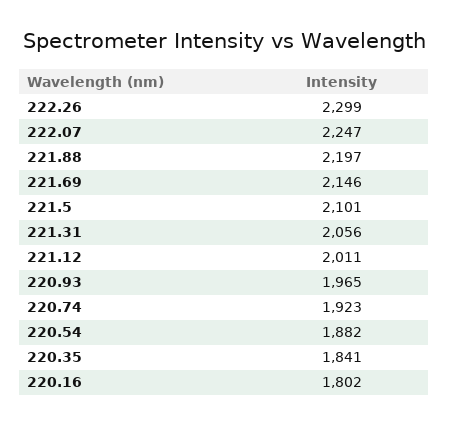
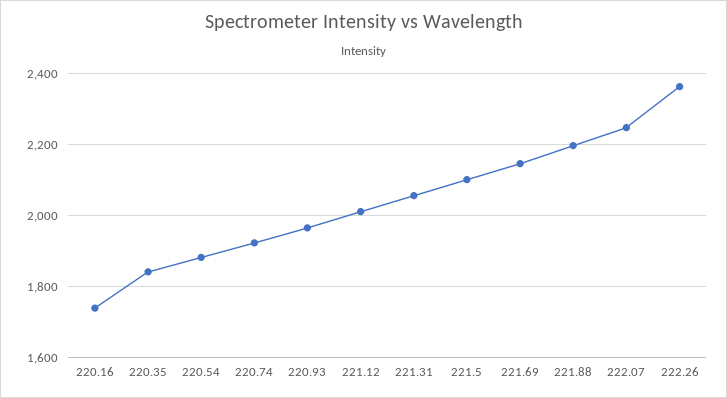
  {
-   "222.26": 2299,
+   "222.26": 2360,
    "222.07": 2247,
    "221.88": 2197,
    "221.69": 2146,
    "221.5": 2101,
    "221.31": 2056,
    "221.12": 2011,
    "220.93": 1965,
    "220.74": 1923,
    "220.54": 1882,
    "220.35": 1841,
-   "220.16": 1802
+   "220.16": 1740
  }

